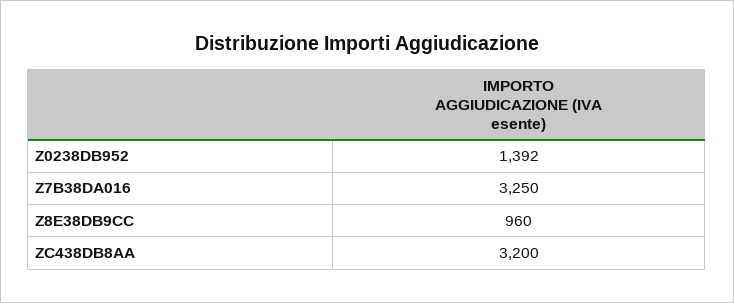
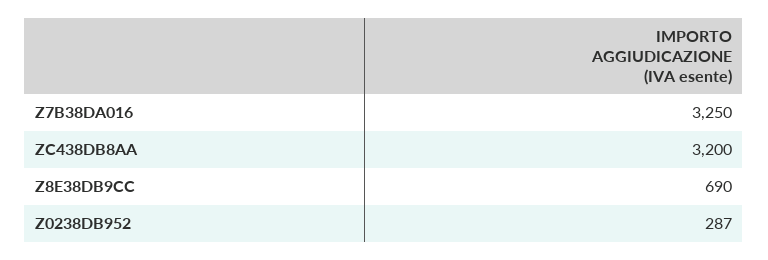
  {
-   "Z0238DB952": 1392,
+   "Z0238DB952": 287,
    "Z7B38DA016": 3250,
-   "Z8E38DB9CC": 960,
+   "Z8E38DB9CC": 690,
    "ZC438DB8AA": 3200
  }

